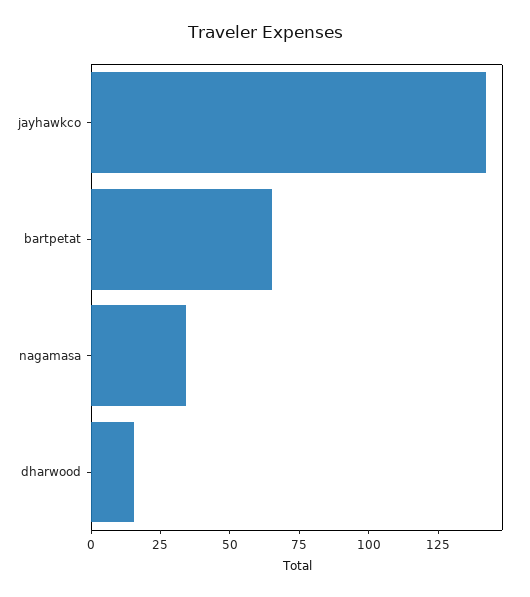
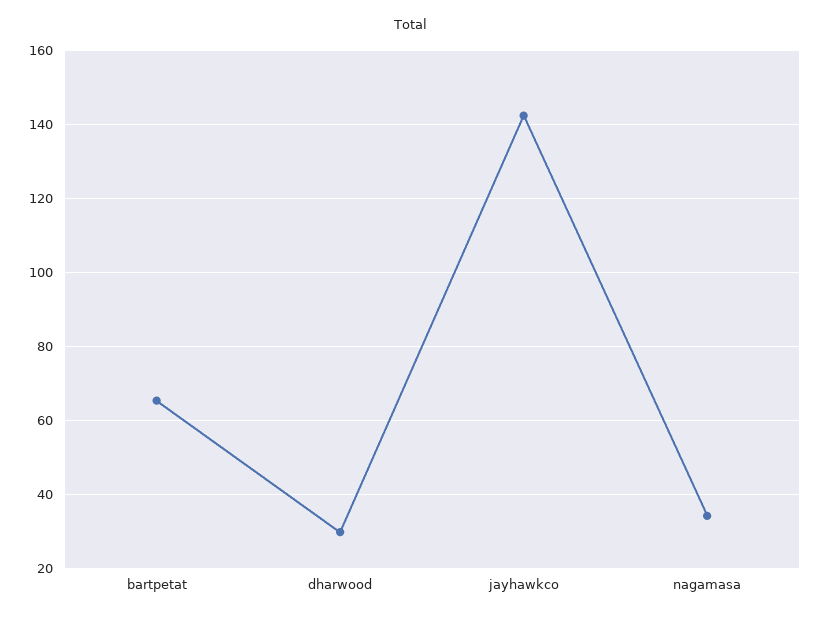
  {
    "jayhawkco": 142,
    "bartpetat": 66,
    "nagamasa": 34,
-   "dharwood": 15
+   "dharwood": 30
  }

